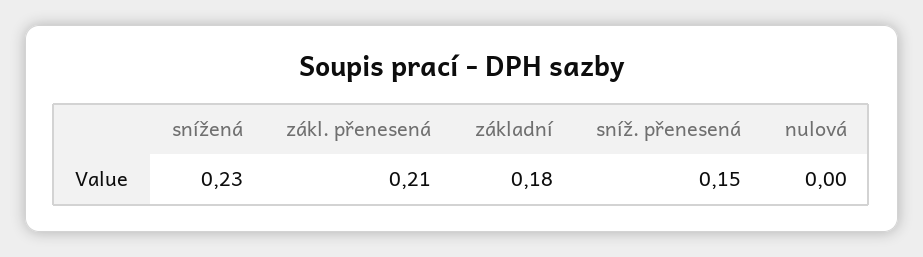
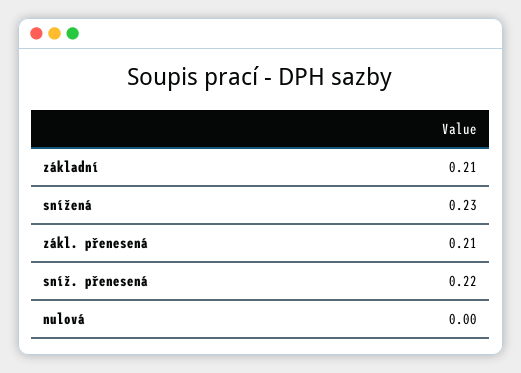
  {
    "snížená": 0.23,
    "zákl. přenesená": 0.21,
-   "základní": 0.18,
+   "základní": 0.21,
-   "sníž. přenesená": 0.15,
+   "sníž. přenesená": 0.22,
    "nulová": 0
  }

